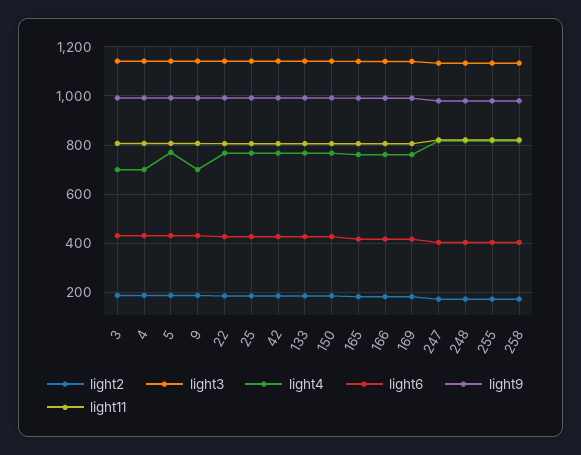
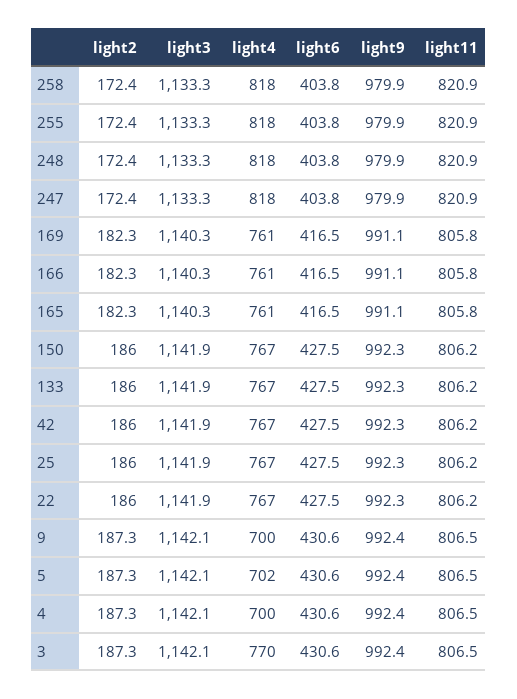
  {
    "light2": {
      "3": 187.3,
      "4": 187.3,
      "5": 187.3,
      "9": 187.3,
      "22": 186,
      "25": 186,
      "42": 186,
      "133": 186,
      "150": 186,
      "165": 182.3,
      "166": 182.3,
      "169": 182.3,
      "247": 172.4,
      "248": 172.4,
      "255": 172.4,
      "258": 172.4
    },
    "light3": {
      "3": 1142.1,
      "4": 1142.1,
      "5": 1142.1,
      "9": 1142.1,
      "22": 1141.9,
      "25": 1141.9,
      "42": 1141.9,
      "133": 1141.9,
      "150": 1141.9,
      "165": 1140.3,
      "166": 1140.3,
      "169": 1140.3,
      "247": 1133.3,
      "248": 1133.3,
      "255": 1133.3,
      "258": 1133.3
    },
    "light4": {
-     "3": 700,
+     "3": 770,
      "4": 700,
-     "5": 775,
+     "5": 702,
      "9": 700,
      "22": 767,
      "25": 767,
      "42": 767,
      "133": 767,
      "150": 767,
      "165": 761,
      "166": 761,
      "169": 761,
      "247": 818,
      "248": 818,
      "255": 818,
      "258": 818
    },
    "light6": {
      "3": 430.6,
      "4": 430.6,
      "5": 430.6,
      "9": 430.6,
      "22": 427.5,
      "25": 427.5,
      "42": 427.5,
      "133": 427.5,
      "150": 427.5,
      "165": 416.5,
      "166": 416.5,
      "169": 416.5,
      "247": 403.8,
      "248": 403.8,
      "255": 403.8,
      "258": 403.8
    },
    "light9": {
      "3": 992.4,
      "4": 992.4,
      "5": 992.4,
      "9": 992.4,
      "22": 992.3,
      "25": 992.3,
      "42": 992.3,
      "133": 992.3,
      "150": 992.3,
      "165": 991.1,
      "166": 991.1,
      "169": 991.1,
      "247": 979.9,
      "248": 979.9,
      "255": 979.9,
      "258": 979.9
    },
    "light11": {
      "3": 806.5,
      "4": 806.5,
      "5": 806.5,
      "9": 806.5,
      "22": 806.2,
      "25": 806.2,
      "42": 806.2,
      "133": 806.2,
      "150": 806.2,
      "165": 805.8,
      "166": 805.8,
      "169": 805.8,
      "247": 820.9,
      "248": 820.9,
      "255": 820.9,
      "258": 820.9
    }
  }

